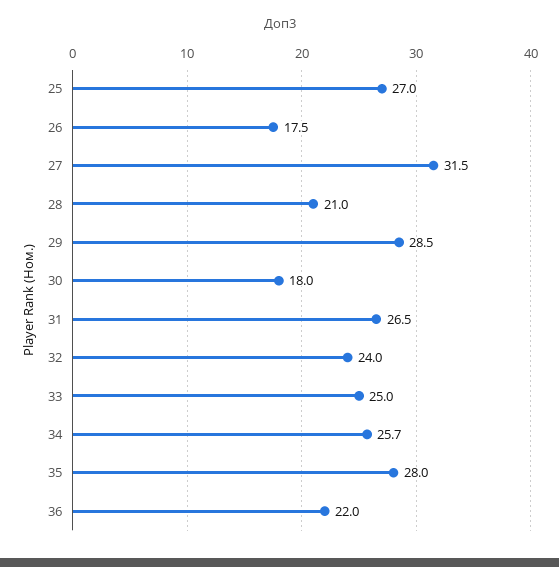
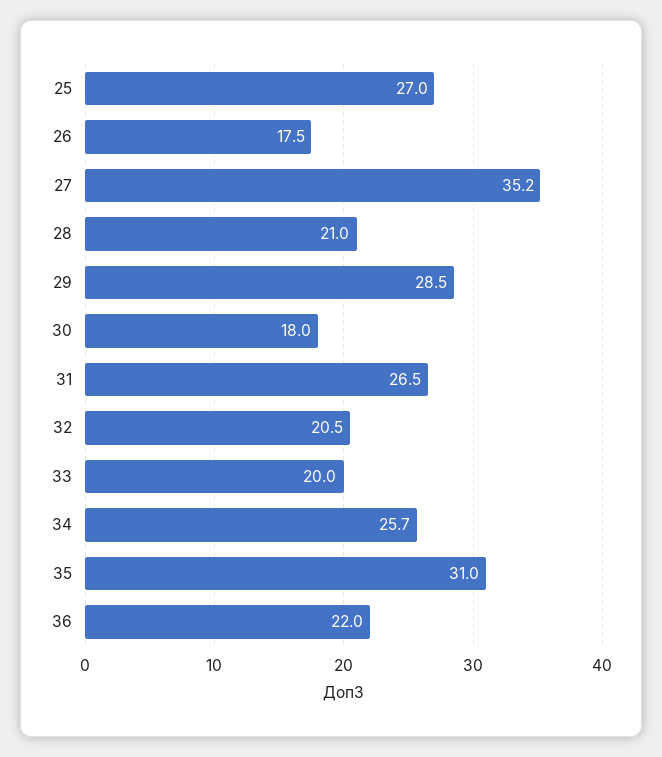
  {
    "25": 27,
    "26": 17.5,
-   "27": 31.5,
+   "27": 35.2,
    "28": 21,
    "29": 28.5,
    "30": 18,
    "31": 26.5,
-   "32": 24,
+   "32": 20.5,
-   "33": 25,
+   "33": 20,
    "34": 25.7,
-   "35": 28,
+   "35": 31,
    "36": 22
  }

